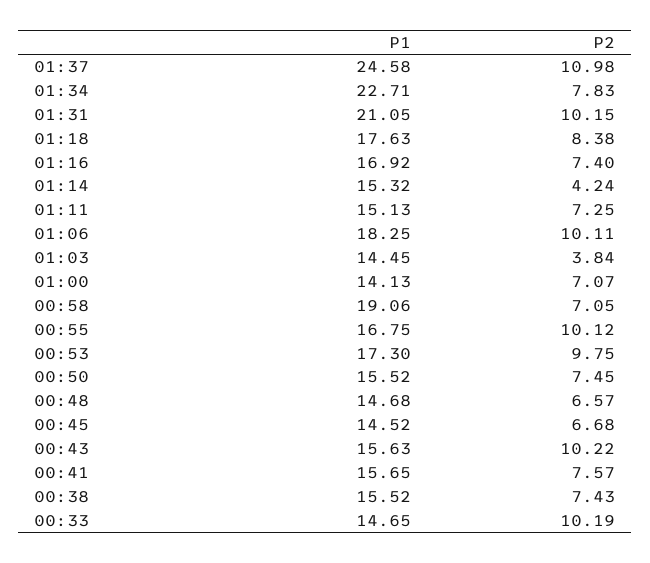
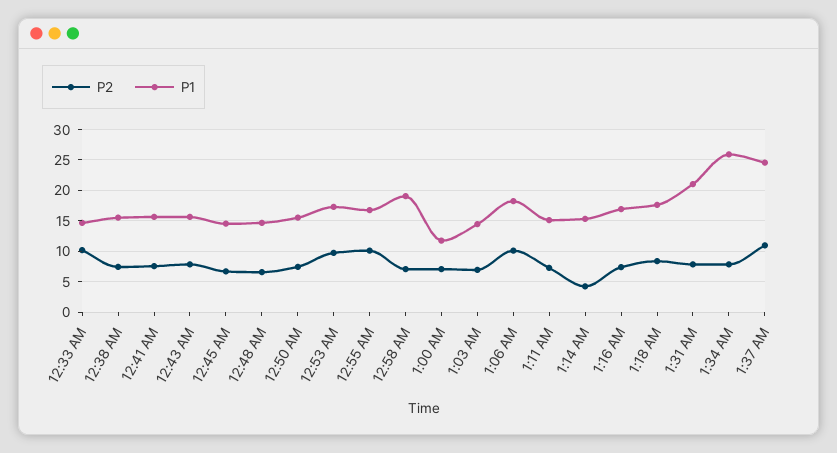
  {
    "P1": {
      "01:37": 24.58,
-     "01:34": 22.71,
+     "01:34": 26,
      "01:31": 21.05,
      "01:18": 17.63,
      "01:16": 16.92,
      "01:14": 15.32,
      "01:11": 15.13,
      "01:06": 18.25,
      "01:03": 14.45,
-     "01:00": 14.13,
+     "01:00": 12,
      "00:58": 19.06,
      "00:55": 16.75,
      "00:53": 17.3,
      "00:50": 15.52,
      "00:48": 14.68,
      "00:45": 14.52,
      "00:43": 15.63,
      "00:41": 15.65,
      "00:38": 15.52,
      "00:33": 14.65
    },
    "P2": {
      "01:37": 10.98,
      "01:34": 7.83,
-     "01:31": 10.15,
+     "01:31": 8,
      "01:18": 8.38,
      "01:16": 7.4,
      "01:14": 4.24,
      "01:11": 7.25,
      "01:06": 10.11,
-     "01:03": 3.84,
+     "01:03": 7,
      "01:00": 7.07,
      "00:58": 7.05,
      "00:55": 10.12,
      "00:53": 9.75,
      "00:50": 7.45,
      "00:48": 6.57,
      "00:45": 6.68,
-     "00:43": 10.22,
+     "00:43": 8,
      "00:41": 7.57,
      "00:38": 7.43,
      "00:33": 10.19
    }
  }

